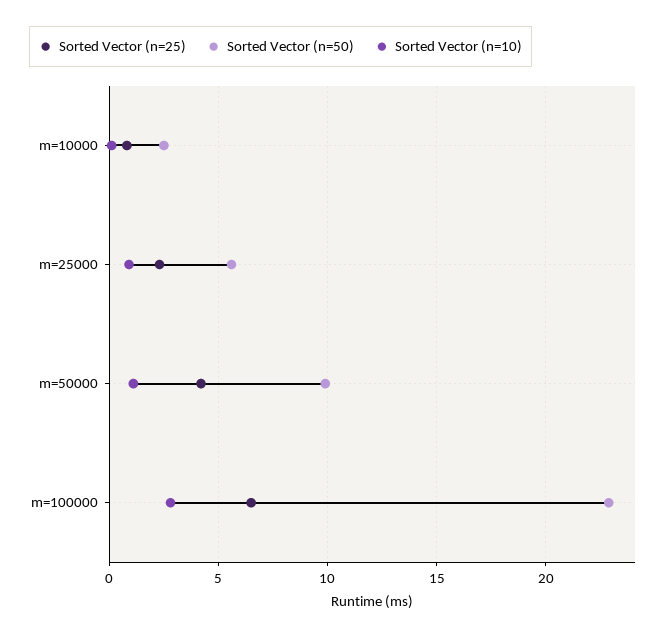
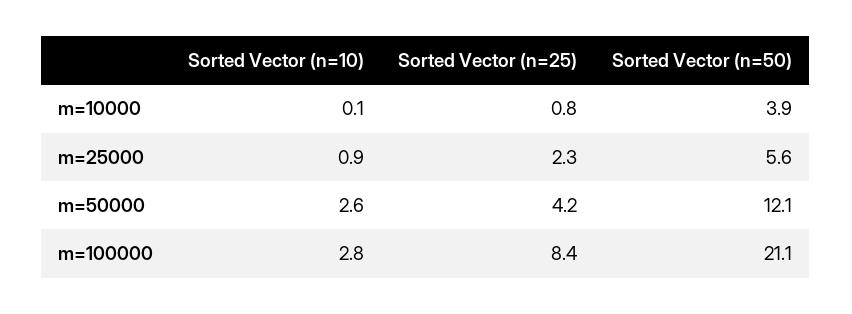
  {
    "Sorted Vector (n=25)": {
      "m=10000": 0.8,
      "m=25000": 2.3,
      "m=50000": 4.2,
-     "m=100000": 6.5
+     "m=100000": 8.4
    },
    "Sorted Vector (n=50)": {
-     "m=10000": 2.5,
+     "m=10000": 3.9,
      "m=25000": 5.6,
-     "m=50000": 10,
+     "m=50000": 12.1,
-     "m=100000": 23
+     "m=100000": 21.1
    },
    "Sorted Vector (n=10)": {
      "m=10000": 0.1,
      "m=25000": 0.9,
-     "m=50000": 1,
+     "m=50000": 2.6,
      "m=100000": 2.8
    }
  }

